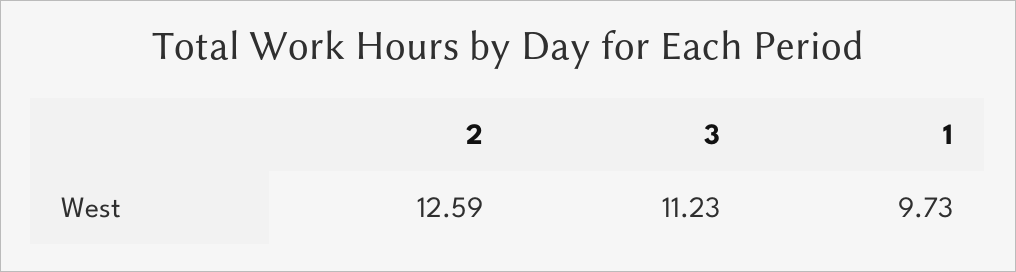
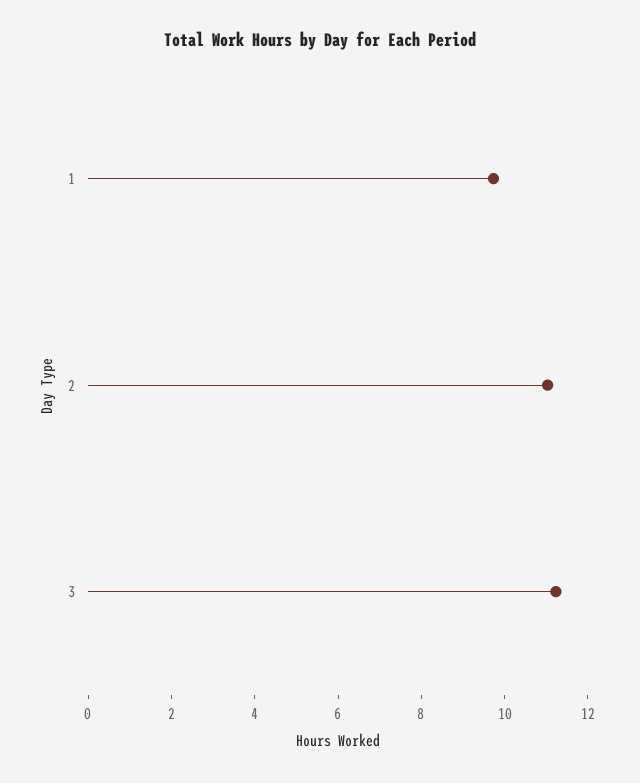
  {
-   "2": 12.59,
+   "2": 11,
    "3": 11.23,
    "1": 9.73
  }

